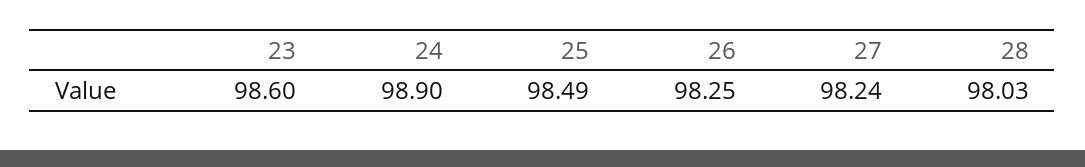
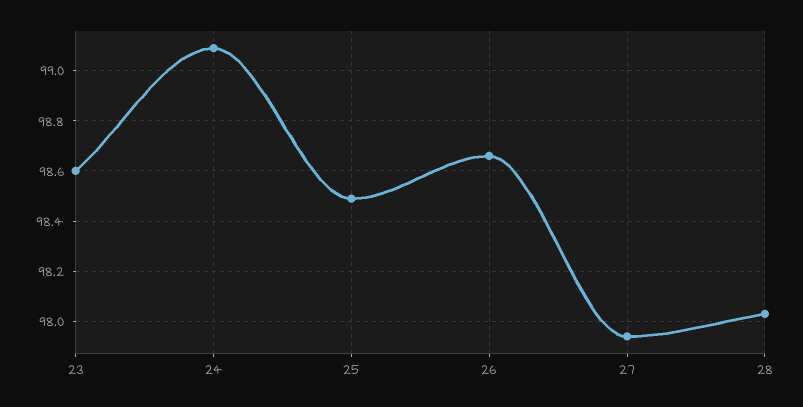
  {
    "23": 98.6,
-   "24": 98.9,
+   "24": 99.1,
    "25": 98.49,
-   "26": 98.25,
+   "26": 98.65,
-   "27": 98.24,
+   "27": 97.95,
    "28": 98.03
  }

